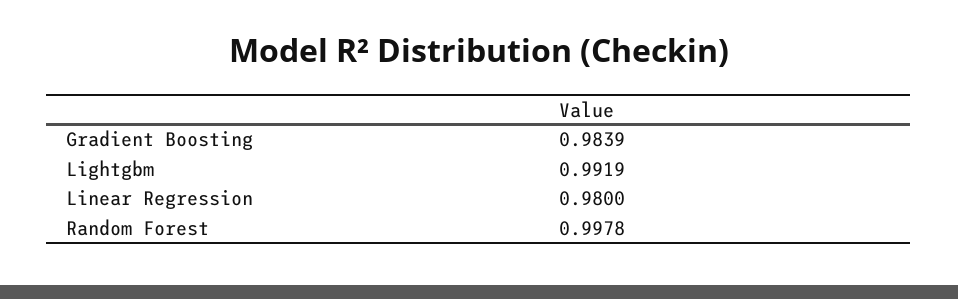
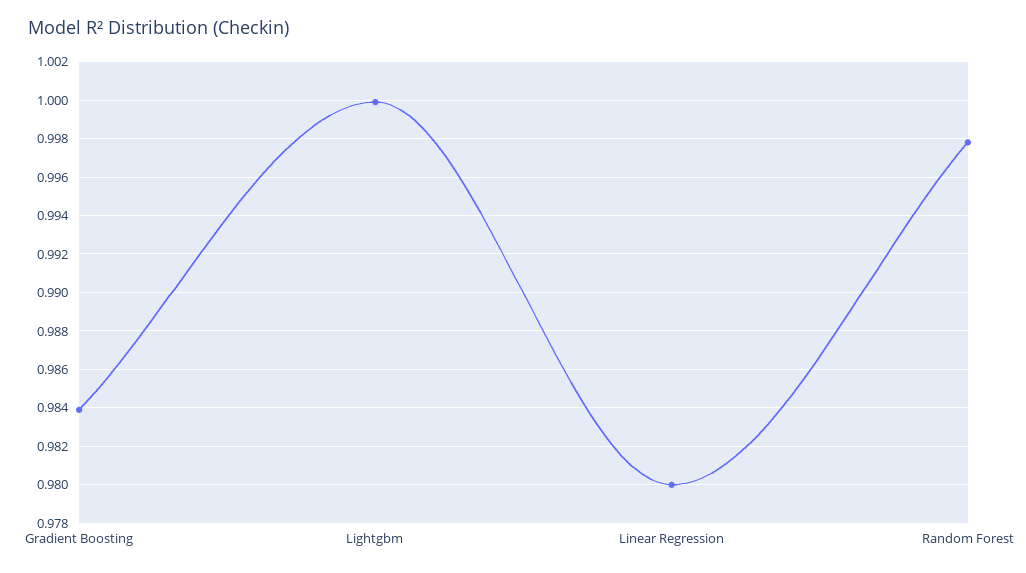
  {
    "Gradient Boosting": 0.9839,
-   "Lightgbm": 0.9919,
+   "Lightgbm": 1,
    "Linear Regression": 0.98,
    "Random Forest": 0.9978
  }

